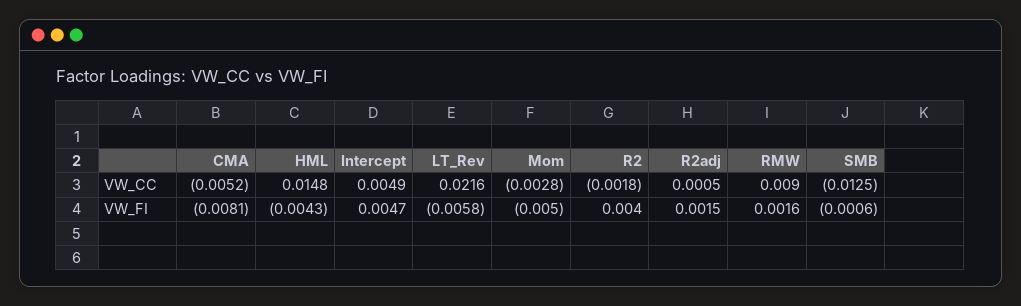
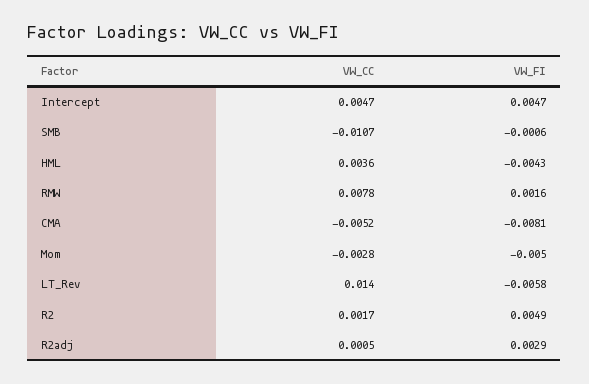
  {
    "CMA": {
      "VW_CC": -0.0052,
      "VW_FI": -0.0081
    },
    "HML": {
-     "VW_CC": 0.0148,
+     "VW_CC": 0.0036,
      "VW_FI": -0.0043
    },
    "Intercept": {
-     "VW_CC": 0.0049,
+     "VW_CC": 0.0047,
      "VW_FI": 0.0047
    },
    "LT_Rev": {
-     "VW_CC": 0.0216,
+     "VW_CC": 0.014,
      "VW_FI": -0.0058
    },
    "Mom": {
      "VW_CC": -0.0028,
      "VW_FI": -0.005
    },
    "R2": {
-     "VW_CC": -0.0018,
+     "VW_CC": 0.0017,
-     "VW_FI": 0.004
+     "VW_FI": 0.0049
    },
    "R2adj": {
      "VW_CC": 0.0005,
-     "VW_FI": 0.0015
+     "VW_FI": 0.0029
    },
    "RMW": {
-     "VW_CC": 0.009,
+     "VW_CC": 0.0078,
      "VW_FI": 0.0016
    },
    "SMB": {
-     "VW_CC": -0.0125,
+     "VW_CC": -0.0107,
      "VW_FI": -0.0006
    }
  }

